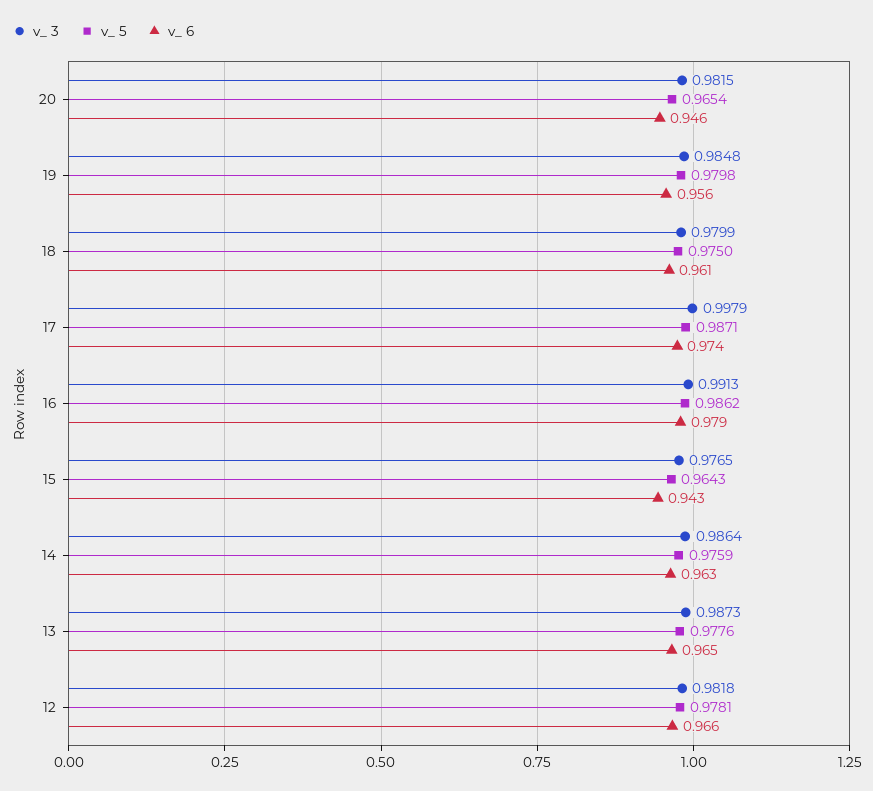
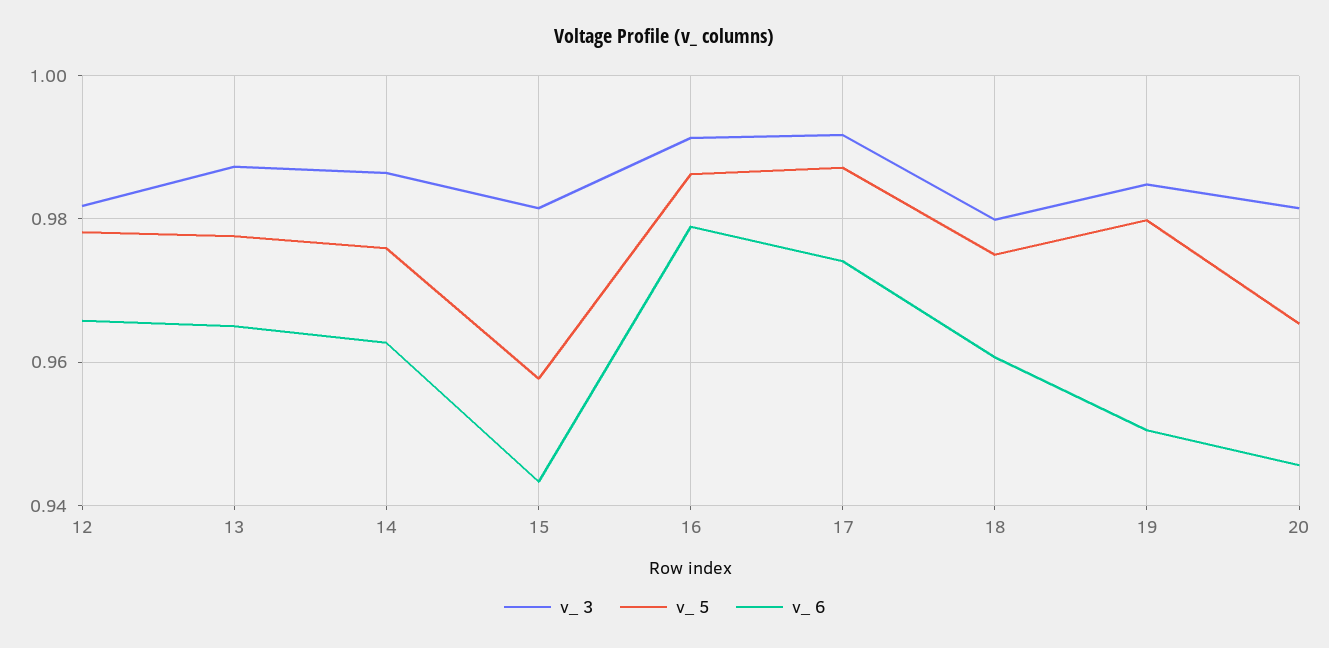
  {
    "v_ 3": {
      "20": 0.9815,
      "19": 0.9848,
      "18": 0.9799,
-     "17": 0.9979,
+     "17": 0.992,
      "16": 0.9913,
-     "15": 0.9765,
+     "15": 0.982,
      "14": 0.9864,
      "13": 0.9873,
      "12": 0.9818
    },
    "v_ 5": {
      "20": 0.9654,
      "19": 0.9798,
      "18": 0.975,
      "17": 0.9871,
      "16": 0.9862,
-     "15": 0.9643,
+     "15": 0.958,
      "14": 0.9759,
      "13": 0.9776,
      "12": 0.9781
    },
    "v_ 6": {
      "20": 0.946,
-     "19": 0.956,
+     "19": 0.95,
      "18": 0.961,
      "17": 0.974,
      "16": 0.979,
      "15": 0.943,
      "14": 0.963,
      "13": 0.965,
      "12": 0.966
    }
  }

